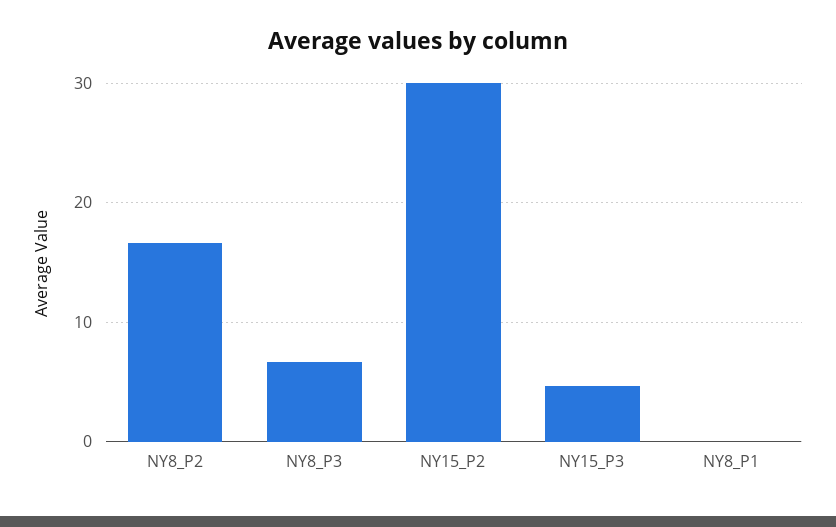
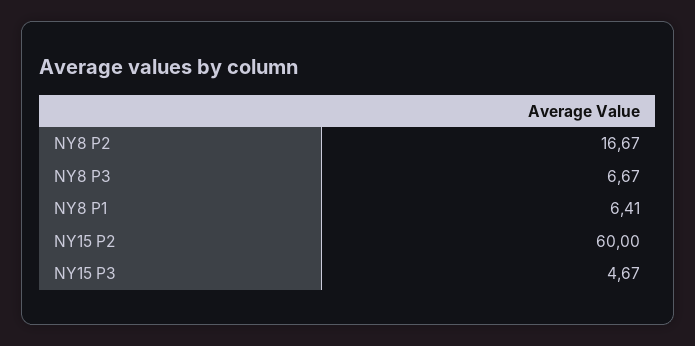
  {
    "NY8_P2": 16.67,
    "NY8_P3": 6.67,
-   "NY15_P2": 30,
+   "NY15_P2": 60,
    "NY15_P3": 4.67,
-   "NY8_P1": 0
+   "NY8_P1": 6.41
  }

